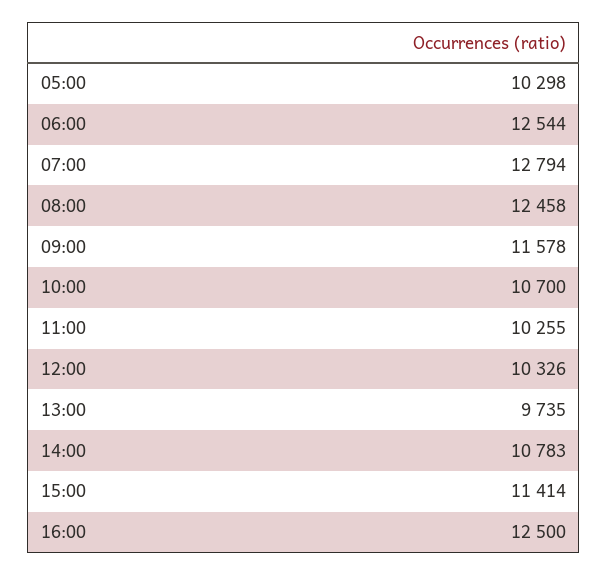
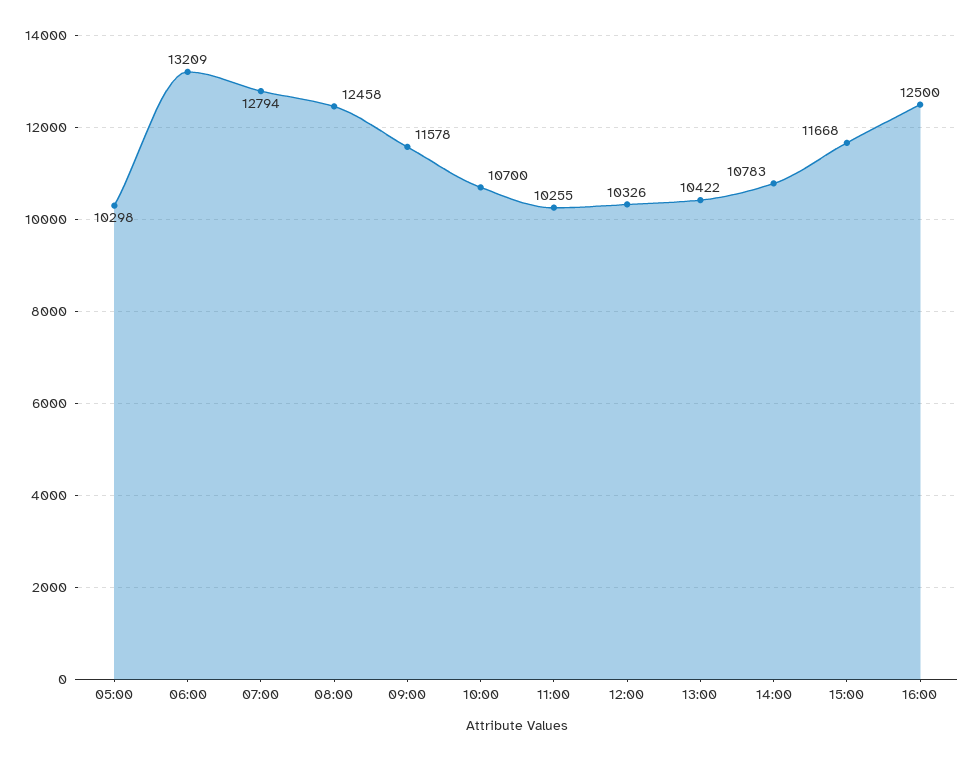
  {
    "05:00": 10298,
-   "06:00": 12544,
+   "06:00": 13209,
    "07:00": 12794,
    "08:00": 12458,
    "09:00": 11578,
    "10:00": 10700,
    "11:00": 10255,
    "12:00": 10326,
-   "13:00": 9735,
+   "13:00": 10422,
    "14:00": 10783,
-   "15:00": 11414,
+   "15:00": 11668,
    "16:00": 12500
  }

